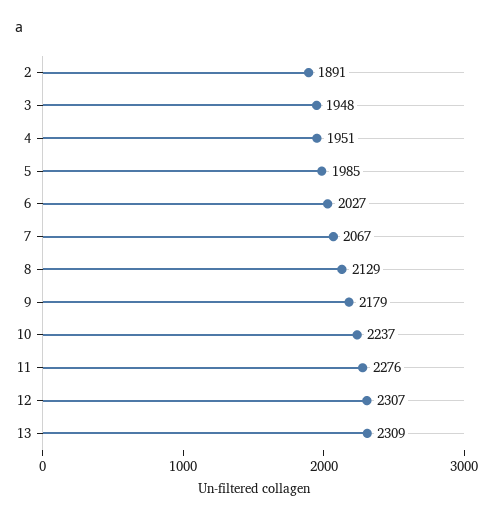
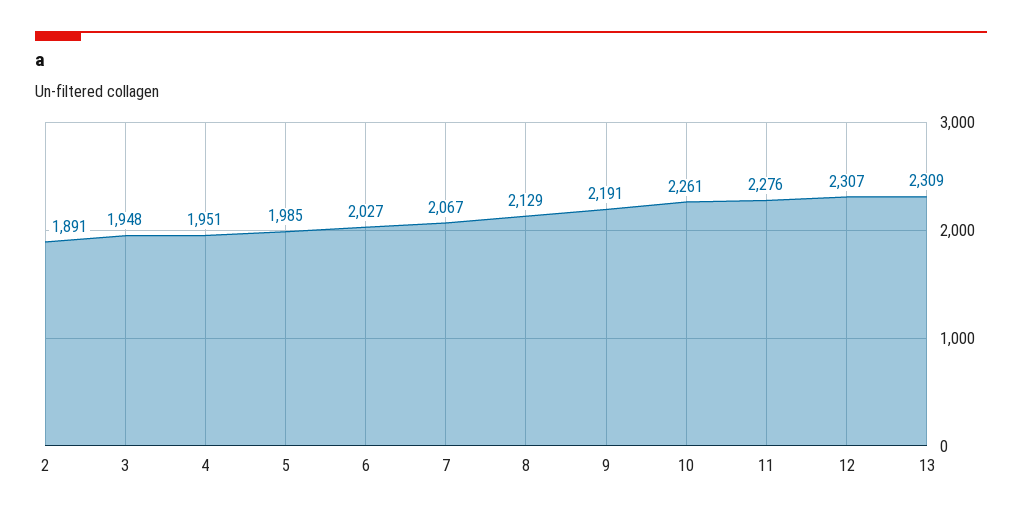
  {
    "2": 1891,
    "3": 1948,
    "4": 1951,
    "5": 1985,
    "6": 2027,
    "7": 2067,
    "8": 2129,
-   "9": 2179,
+   "9": 2191,
-   "10": 2237,
+   "10": 2261,
    "11": 2276,
    "12": 2307,
    "13": 2309
  }

